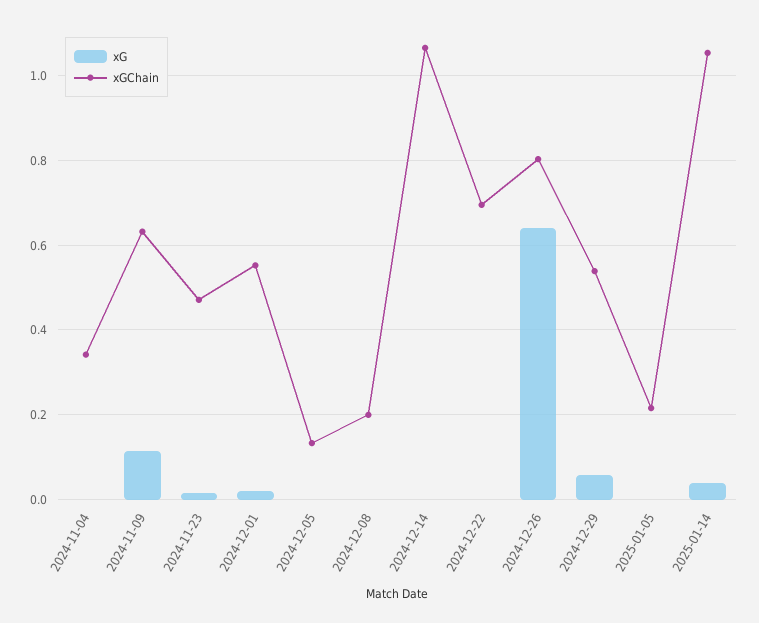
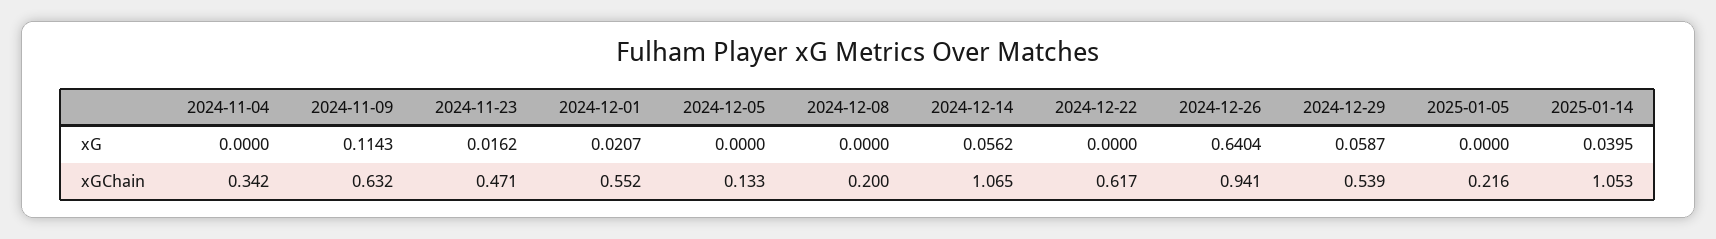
  {
    "xG": {
      "2024-11-04": 0,
      "2024-11-09": 0.1143,
      "2024-11-23": 0.0162,
      "2024-12-01": 0.0207,
      "2024-12-05": 0,
      "2024-12-08": 0,
-     "2024-12-14": 0,
+     "2024-12-14": 0.0562,
      "2024-12-22": 0,
      "2024-12-26": 0.6404,
      "2024-12-29": 0.0587,
      "2025-01-05": 0,
      "2025-01-14": 0.0395
    },
    "xGChain": {
      "2024-11-04": 0.342,
      "2024-11-09": 0.632,
      "2024-11-23": 0.471,
      "2024-12-01": 0.552,
      "2024-12-05": 0.133,
      "2024-12-08": 0.2,
      "2024-12-14": 1.065,
-     "2024-12-22": 0.7,
+     "2024-12-22": 0.617,
-     "2024-12-26": 0.8,
+     "2024-12-26": 0.941,
      "2024-12-29": 0.539,
      "2025-01-05": 0.216,
      "2025-01-14": 1.053
    }
  }

